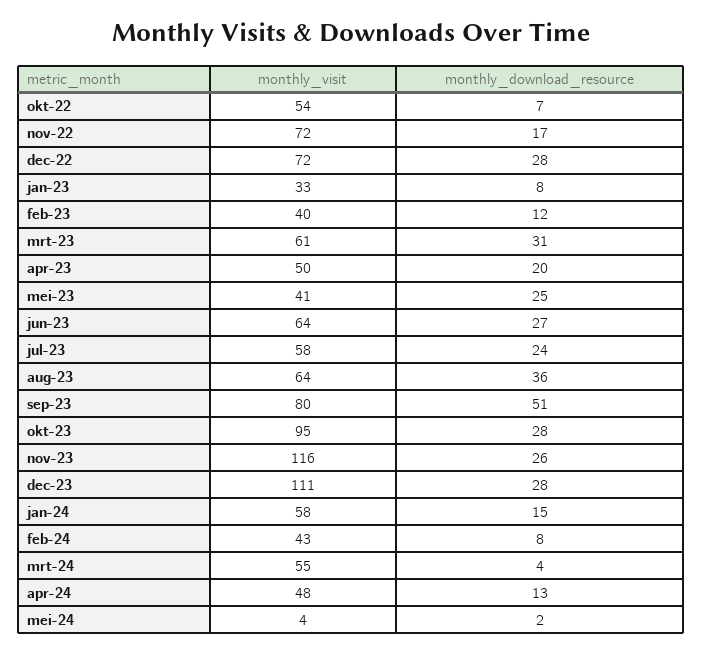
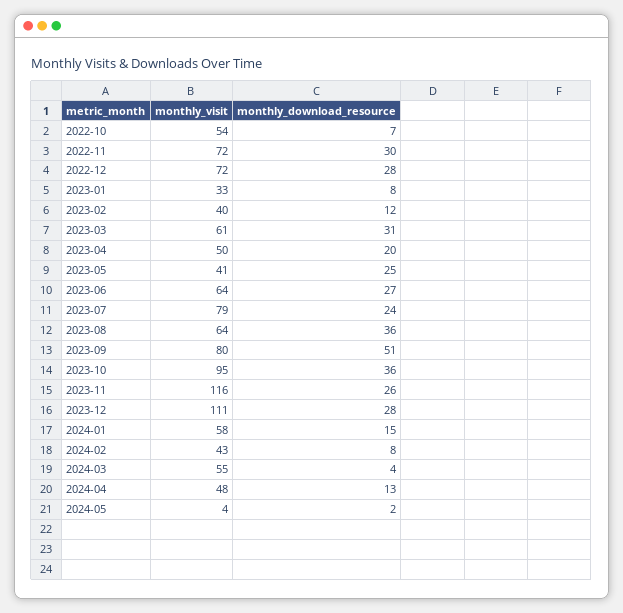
  {
    "monthly_visit": {
      "okt-22": 54,
      "nov-22": 72,
      "dec-22": 72,
      "jan-23": 33,
      "feb-23": 40,
      "mrt-23": 61,
      "apr-23": 50,
      "mei-23": 41,
      "jun-23": 64,
-     "jul-23": 58,
+     "jul-23": 79,
      "aug-23": 64,
      "sep-23": 80,
      "okt-23": 95,
      "nov-23": 116,
      "dec-23": 111,
      "jan-24": 58,
      "feb-24": 43,
      "mrt-24": 55,
      "apr-24": 48,
      "mei-24": 4
    },
    "monthly_download_resource": {
      "okt-22": 7,
-     "nov-22": 17,
+     "nov-22": 30,
      "dec-22": 28,
      "jan-23": 8,
      "feb-23": 12,
      "mrt-23": 31,
      "apr-23": 20,
      "mei-23": 25,
      "jun-23": 27,
      "jul-23": 24,
      "aug-23": 36,
      "sep-23": 51,
-     "okt-23": 28,
+     "okt-23": 36,
      "nov-23": 26,
      "dec-23": 28,
      "jan-24": 15,
      "feb-24": 8,
      "mrt-24": 4,
      "apr-24": 13,
      "mei-24": 2
    }
  }

